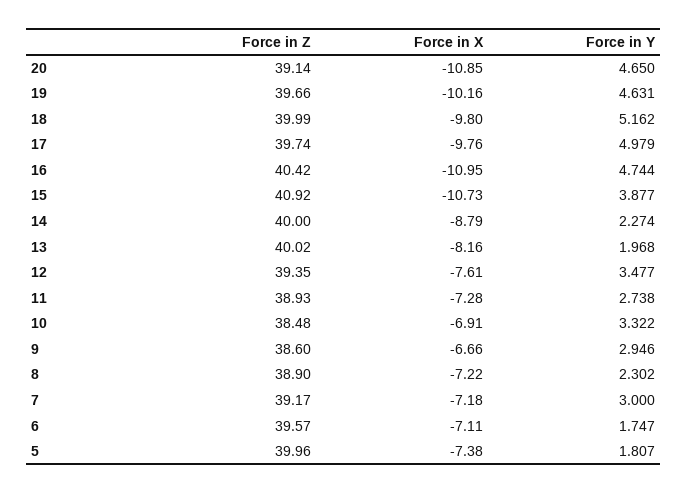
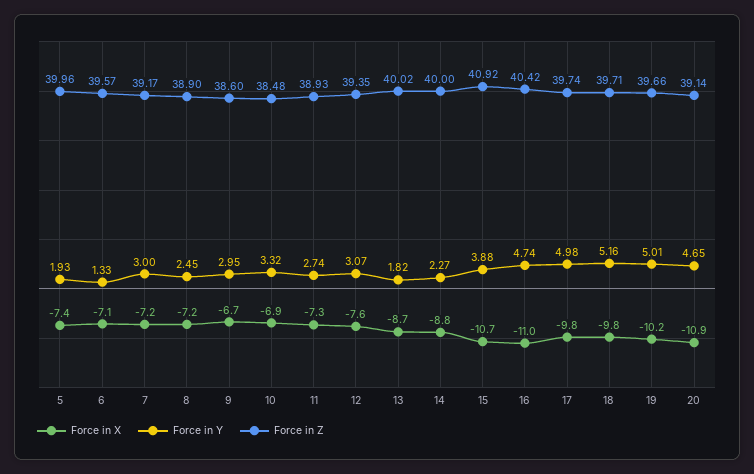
  {
    "Force in Z": {
      "20": 39.14,
      "19": 39.66,
-     "18": 39.99,
+     "18": 39.71,
      "17": 39.74,
      "16": 40.42,
      "15": 40.92,
      "14": 40,
      "13": 40.02,
      "12": 39.35,
      "11": 38.93,
      "10": 38.48,
      "9": 38.6,
      "8": 38.9,
      "7": 39.17,
      "6": 39.57,
      "5": 39.96
    },
    "Force in X": {
      "20": -10.85,
      "19": -10.16,
      "18": -9.8,
      "17": -9.76,
      "16": -10.95,
      "15": -10.73,
      "14": -8.79,
-     "13": -8.16,
+     "13": -8.7,
      "12": -7.61,
      "11": -7.28,
      "10": -6.91,
      "9": -6.66,
      "8": -7.22,
      "7": -7.18,
      "6": -7.11,
      "5": -7.38
    },
    "Force in Y": {
      "20": 4.65,
-     "19": 4.631,
+     "19": 5.01,
      "18": 5.162,
      "17": 4.979,
      "16": 4.744,
      "15": 3.877,
      "14": 2.274,
-     "13": 1.968,
+     "13": 1.82,
-     "12": 3.477,
+     "12": 3.07,
      "11": 2.738,
      "10": 3.322,
      "9": 2.946,
-     "8": 2.302,
+     "8": 2.45,
      "7": 3,
-     "6": 1.747,
+     "6": 1.33,
-     "5": 1.807
+     "5": 1.93
    }
  }

